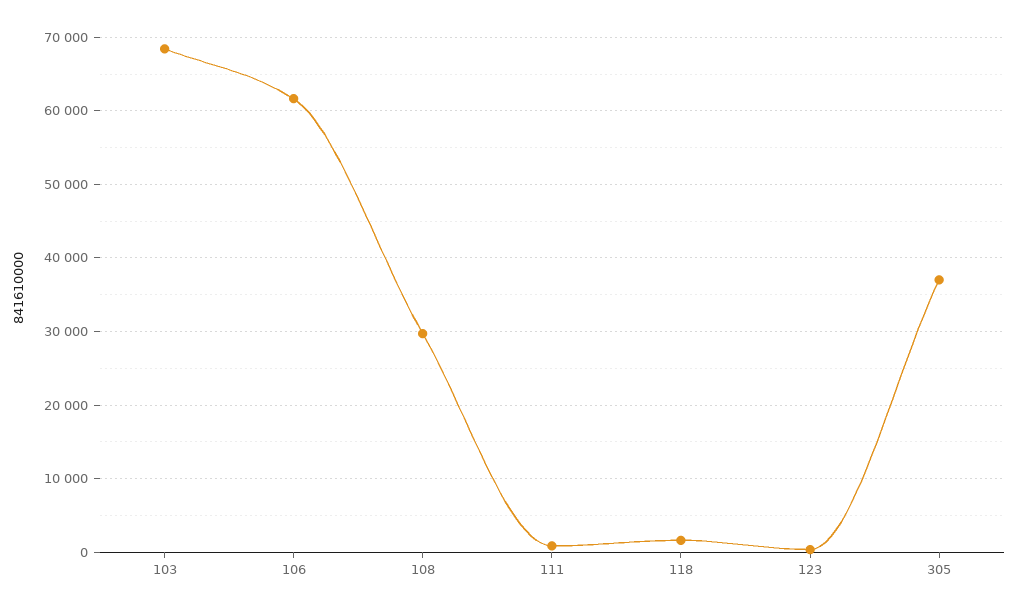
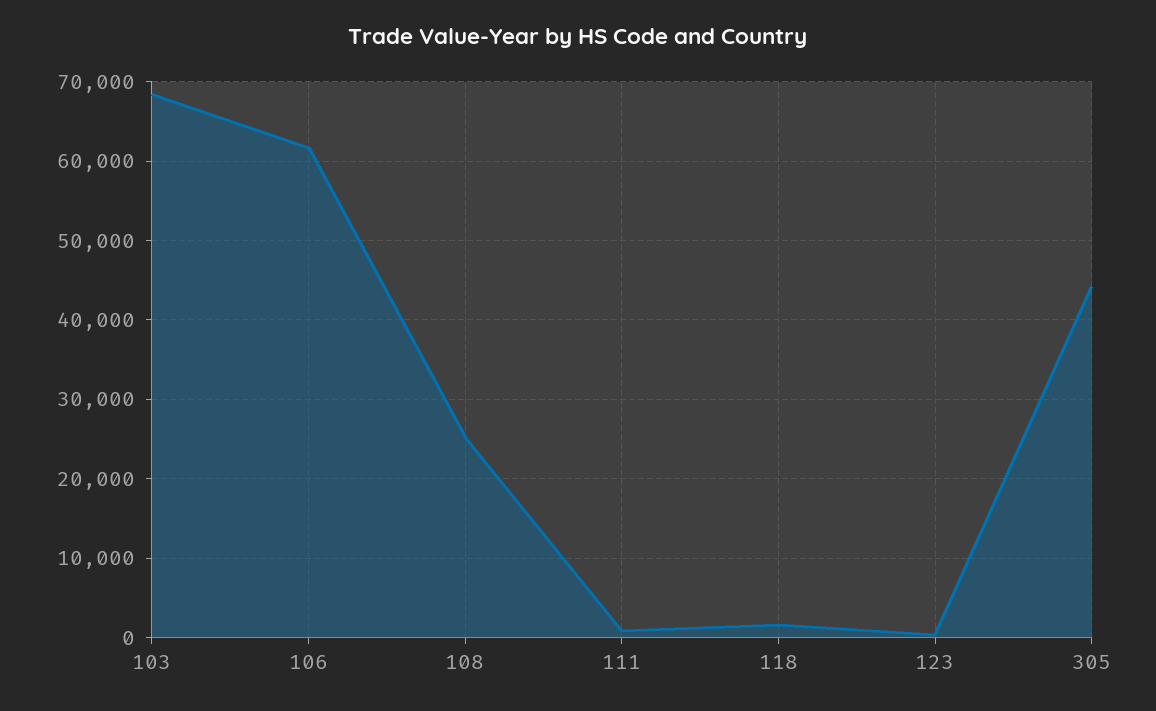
  {
    "103": 68000,
    "106": 62000,
-   "108": 30000,
+   "108": 25000,
    "111": 1000,
    "118": 2000,
    "123": 0,
-   "305": 37000
+   "305": 44000
  }

